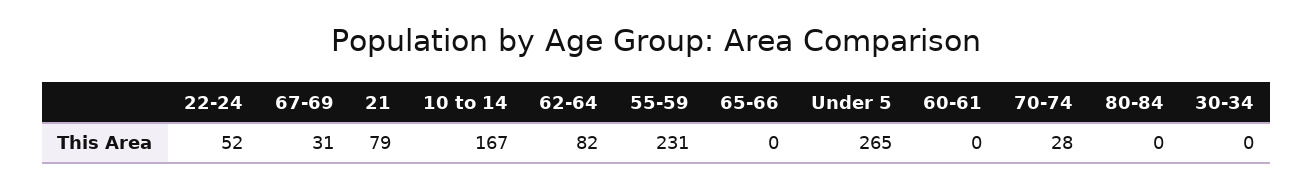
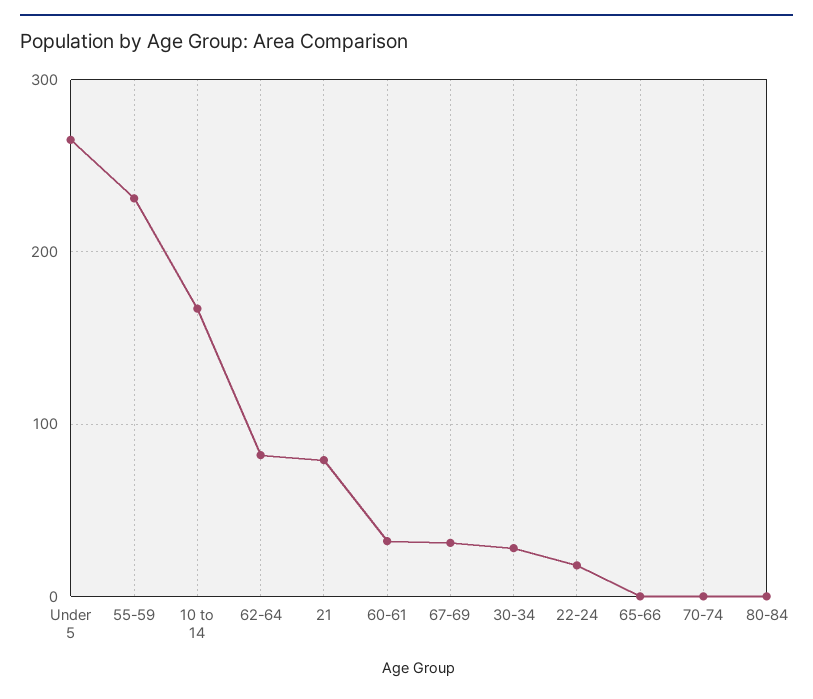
  {
-   "22-24": 52,
+   "22-24": 20,
    "67-69": 31,
    "21": 79,
    "10 to 14": 167,
    "62-64": 82,
    "55-59": 231,
    "65-66": 0,
    "Under 5": 265,
-   "60-61": 0,
+   "60-61": 30,
-   "70-74": 28,
+   "70-74": 0,
    "80-84": 0,
-   "30-34": 0
+   "30-34": 30
  }

